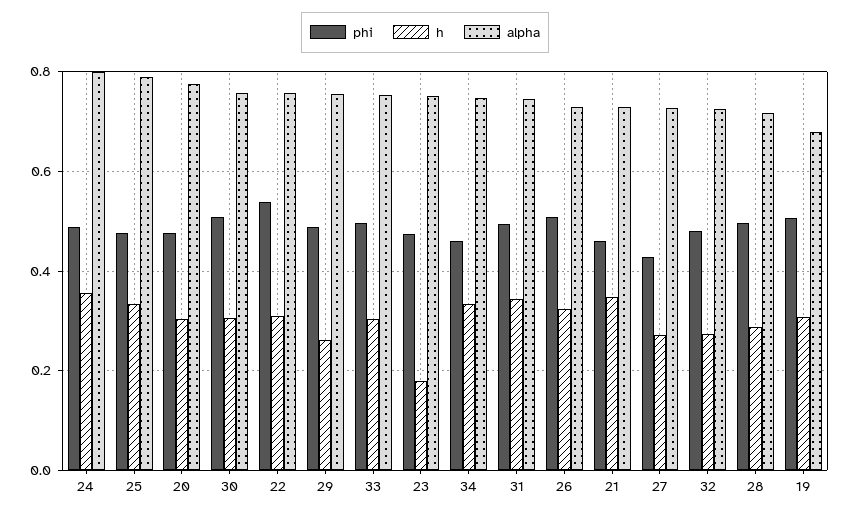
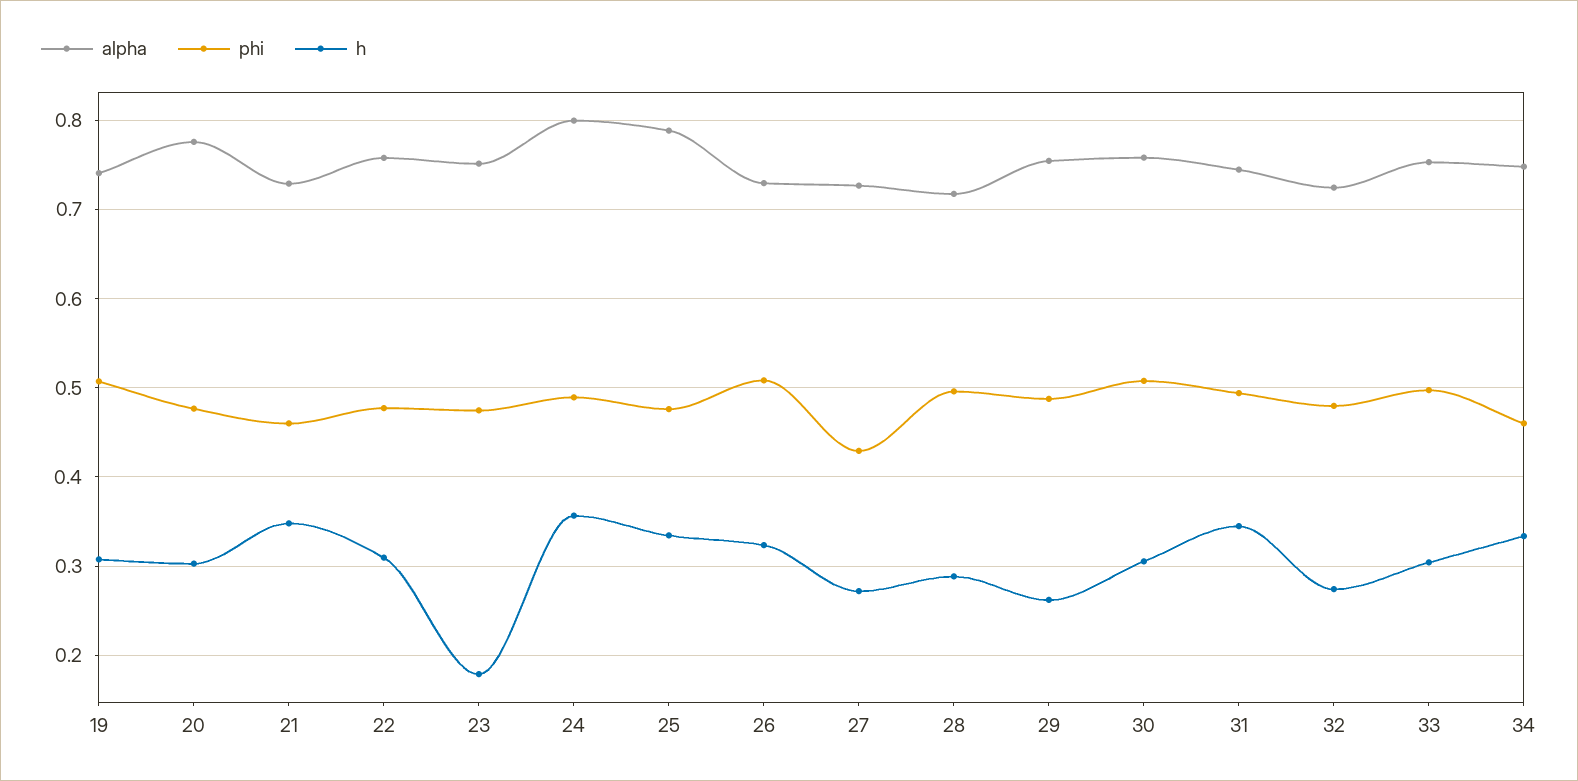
  {
    "phi": {
      "24": 0.49,
      "25": 0.48,
      "20": 0.48,
      "30": 0.51,
-     "22": 0.54,
+     "22": 0.48,
      "29": 0.49,
      "33": 0.5,
      "23": 0.47,
      "34": 0.46,
      "31": 0.49,
      "26": 0.51,
      "21": 0.46,
      "27": 0.43,
      "32": 0.48,
      "28": 0.5,
      "19": 0.51
    },
    "h": {
      "24": 0.36,
      "25": 0.33,
      "20": 0.3,
      "30": 0.31,
      "22": 0.31,
      "29": 0.26,
      "33": 0.3,
      "23": 0.18,
      "34": 0.33,
      "31": 0.34,
      "26": 0.32,
      "21": 0.35,
      "27": 0.27,
      "32": 0.27,
      "28": 0.29,
      "19": 0.31
    },
    "alpha": {
      "24": 0.8,
      "25": 0.79,
      "20": 0.78,
      "30": 0.76,
      "22": 0.76,
      "29": 0.75,
      "33": 0.75,
      "23": 0.75,
      "34": 0.75,
      "31": 0.74,
      "26": 0.73,
      "21": 0.73,
      "27": 0.73,
      "32": 0.72,
      "28": 0.72,
-     "19": 0.68
+     "19": 0.74
    }
  }

